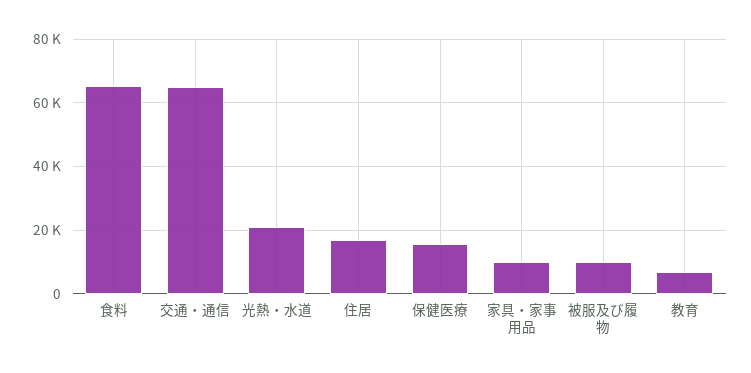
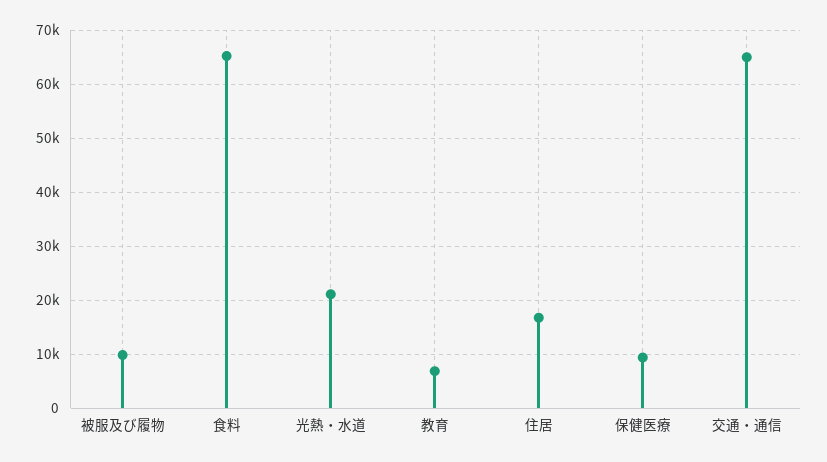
  {
    "食料": 66000,
    "交通・通信": 66000,
    "光熱・水道": 22000,
    "住居": 16000,
-   "保健医療": 16000,
+   "保健医療": 10000,
-   "家具・家事用品": 10000,
    "被服及び履物": 10000,
    "教育": 6000
  }

